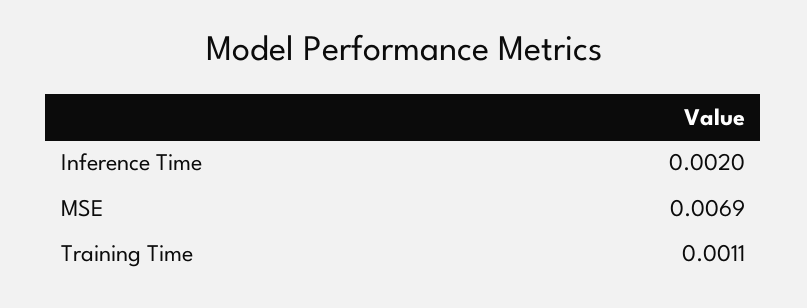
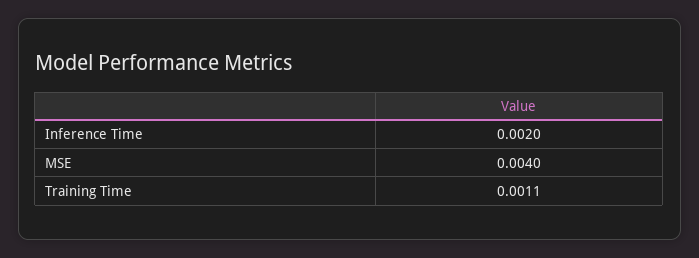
  {
    "Inference Time": 0.002,
-   "MSE": 0.0069,
+   "MSE": 0.004,
    "Training Time": 0.0011
  }

